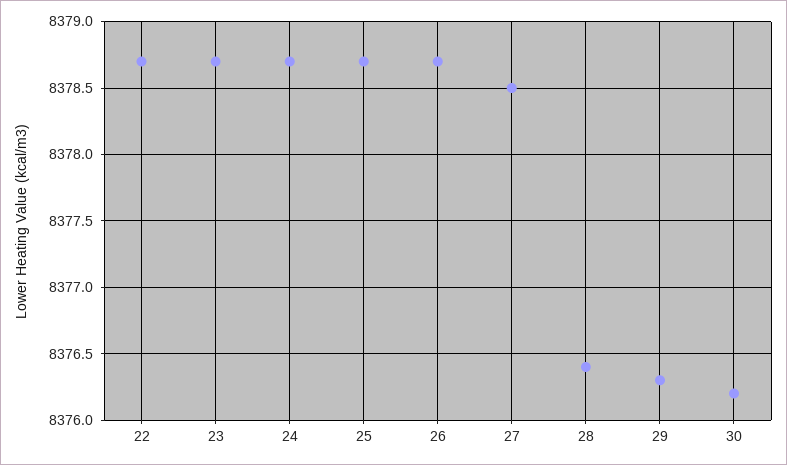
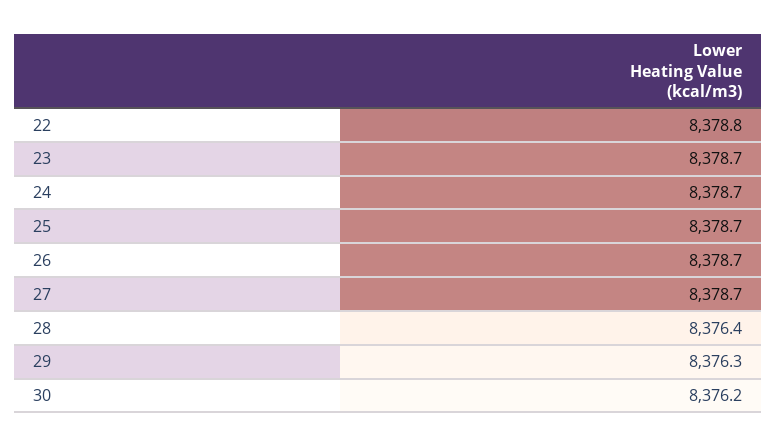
  {
-   "22": 8378.7,
+   "22": 8378.8,
    "23": 8378.7,
    "24": 8378.7,
    "25": 8378.7,
    "26": 8378.7,
-   "27": 8378.5,
+   "27": 8378.7,
    "28": 8376.4,
    "29": 8376.3,
    "30": 8376.2
  }

